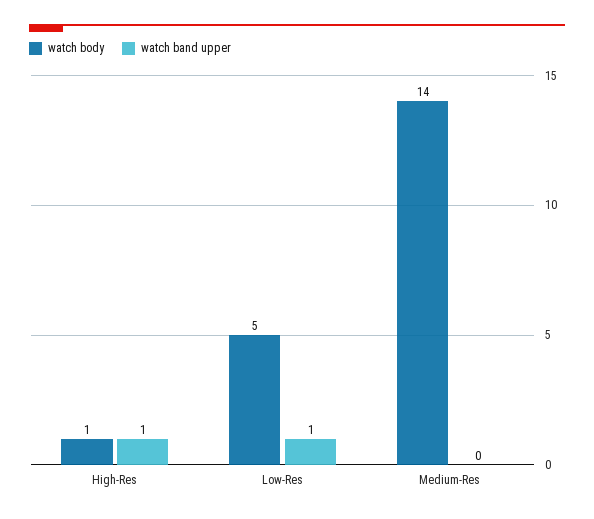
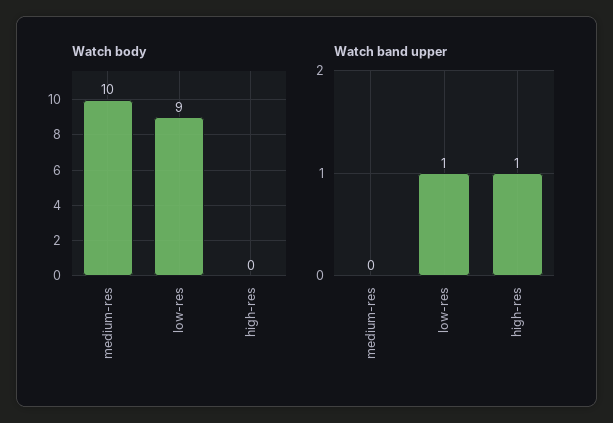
  {
    "watch body": {
-     "High-Res": 1,
+     "High-Res": 0,
-     "Low-Res": 5,
+     "Low-Res": 9,
-     "Medium-Res": 14
+     "Medium-Res": 10
    },
    "watch band upper": {
      "High-Res": 1,
      "Low-Res": 1,
      "Medium-Res": 0
    }
  }

